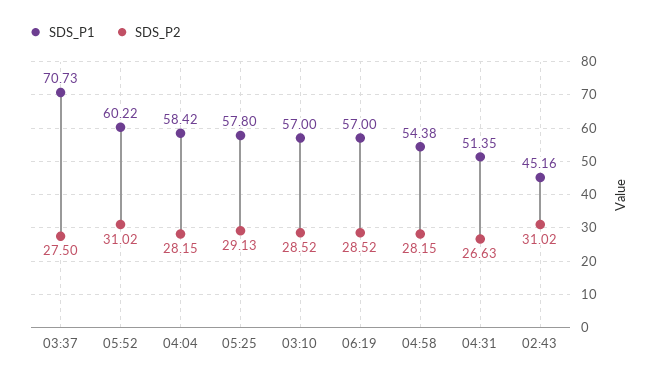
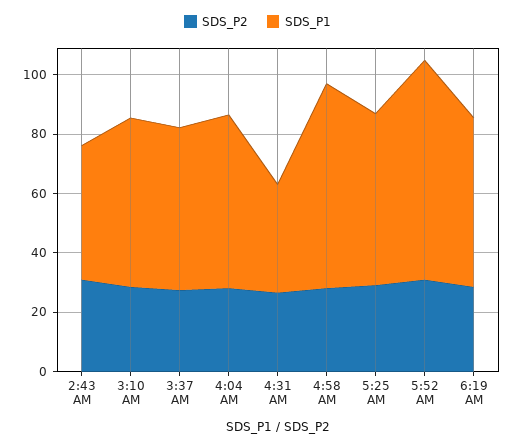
  {
    "SDS_P1": {
-     "03:37": 70.73,
+     "03:37": 55,
-     "05:52": 60.22,
+     "05:52": 75,
      "04:04": 58.42,
      "05:25": 57.8,
      "03:10": 57,
      "06:19": 57,
-     "04:58": 54.38,
+     "04:58": 70,
-     "04:31": 51.35,
+     "04:31": 35,
      "02:43": 45.16
    },
    "SDS_P2": {
      "03:37": 27.5,
      "05:52": 31.02,
      "04:04": 28.15,
      "05:25": 29.13,
      "03:10": 28.52,
      "06:19": 28.52,
      "04:58": 28.15,
      "04:31": 26.63,
      "02:43": 31.02
    }
  }

